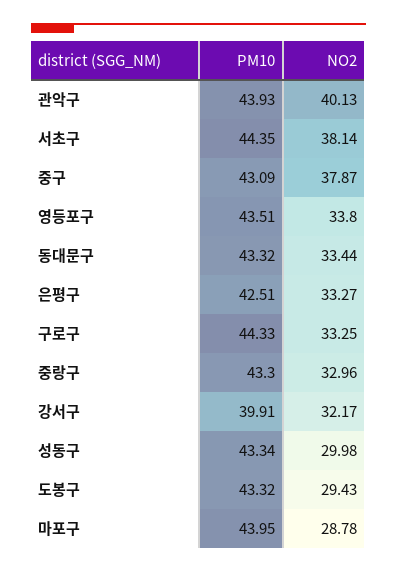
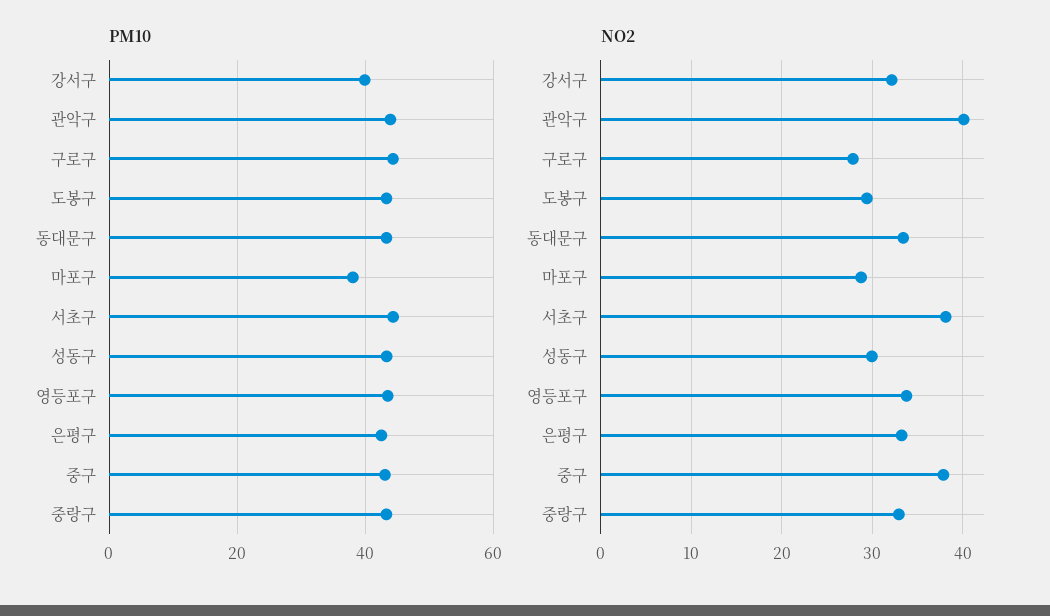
  {
    "PM10": {
      "관악구": 43.93,
      "서초구": 44.35,
      "중구": 43.09,
      "영등포구": 43.51,
      "동대문구": 43.32,
      "은평구": 42.51,
      "구로구": 44.33,
      "중랑구": 43.3,
      "강서구": 39.91,
      "성동구": 43.34,
      "도봉구": 43.32,
-     "마포구": 43.95
+     "마포구": 38
    },
    "NO2": {
      "관악구": 40.13,
      "서초구": 38.14,
      "중구": 37.87,
      "영등포구": 33.8,
      "동대문구": 33.44,
      "은평구": 33.27,
-     "구로구": 33.25,
+     "구로구": 28,
      "중랑구": 32.96,
      "강서구": 32.17,
      "성동구": 29.98,
      "도봉구": 29.43,
      "마포구": 28.78
    }
  }

